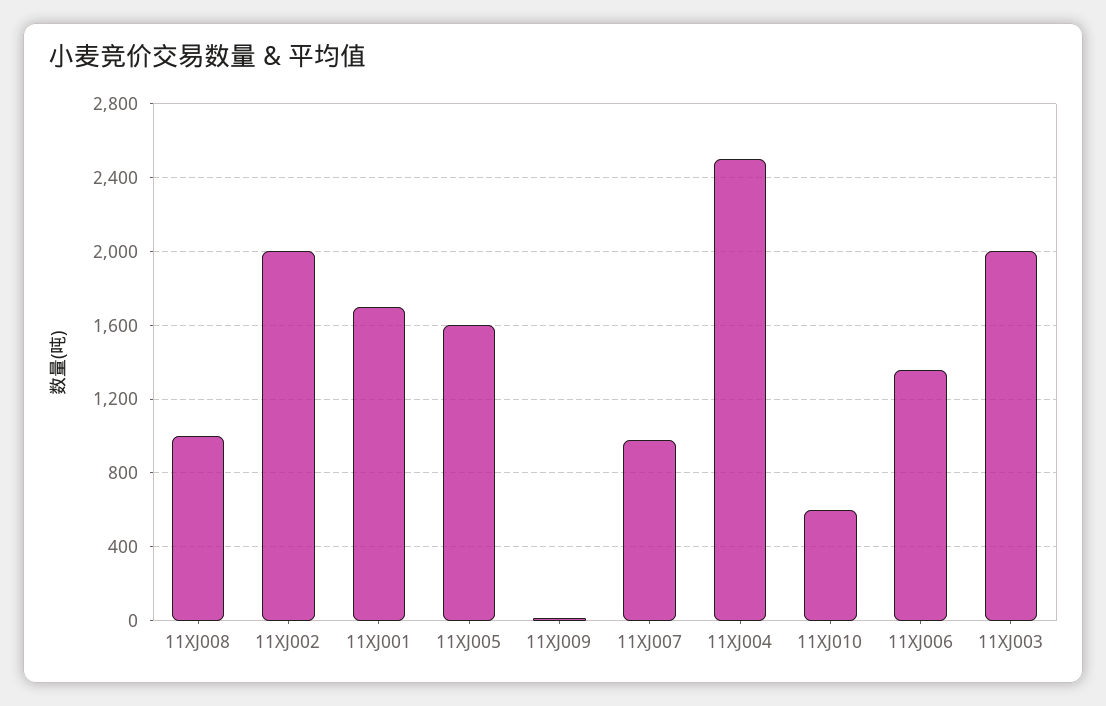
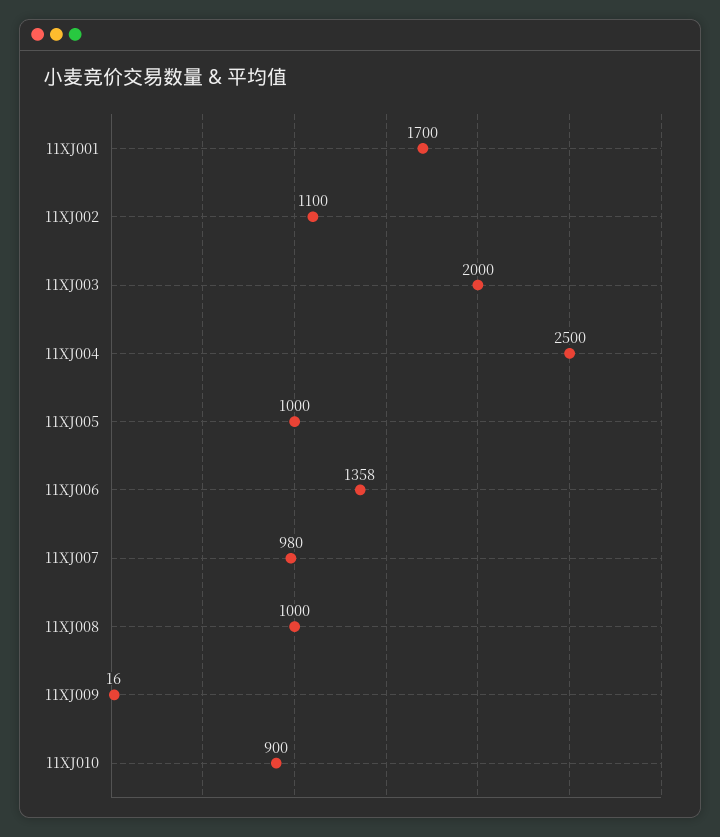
  {
    "11XJ008": 1000,
-   "11XJ002": 2000,
+   "11XJ002": 1100,
    "11XJ001": 1700,
-   "11XJ005": 1600,
+   "11XJ005": 1000,
    "11XJ009": 16,
    "11XJ007": 980,
    "11XJ004": 2500,
-   "11XJ010": 600,
+   "11XJ010": 900,
    "11XJ006": 1358,
    "11XJ003": 2000
  }

